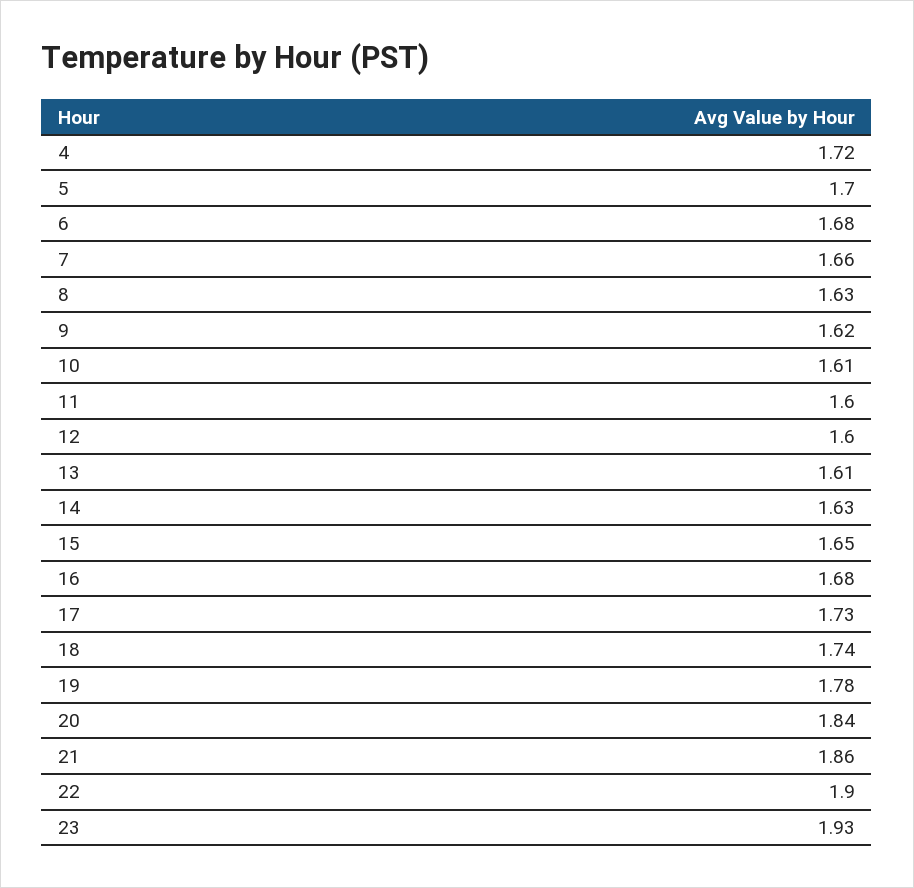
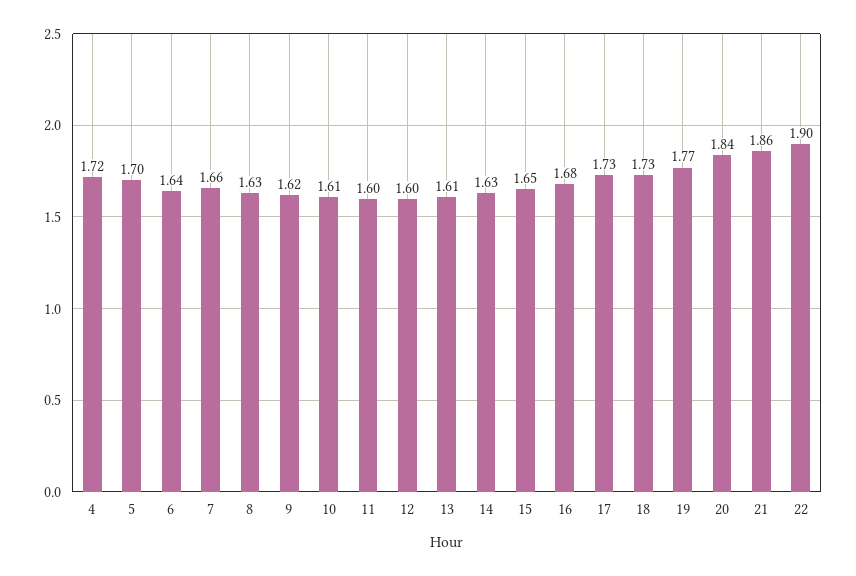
  {
    "4": 1.72,
    "5": 1.7,
-   "6": 1.68,
+   "6": 1.64,
    "7": 1.66,
    "8": 1.63,
    "9": 1.62,
    "10": 1.61,
    "11": 1.6,
    "12": 1.6,
    "13": 1.61,
    "14": 1.63,
    "15": 1.65,
    "16": 1.68,
    "17": 1.73,
-   "18": 1.74,
+   "18": 1.73,
-   "19": 1.78,
+   "19": 1.77,
    "20": 1.84,
    "21": 1.86,
-   "22": 1.9,
+   "22": 1.9
-   "23": 1.93
  }

